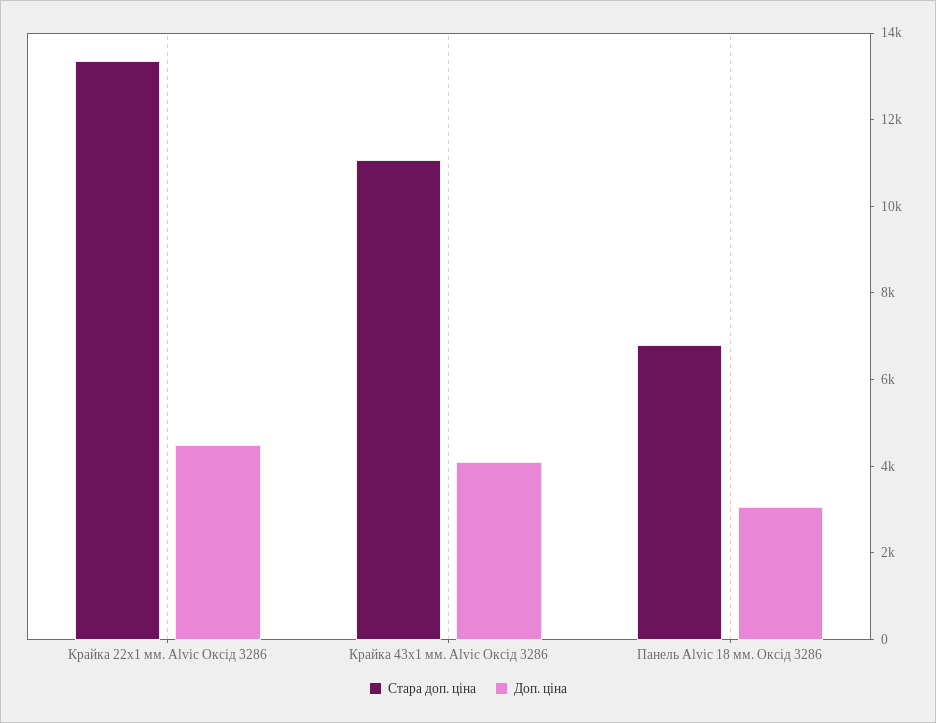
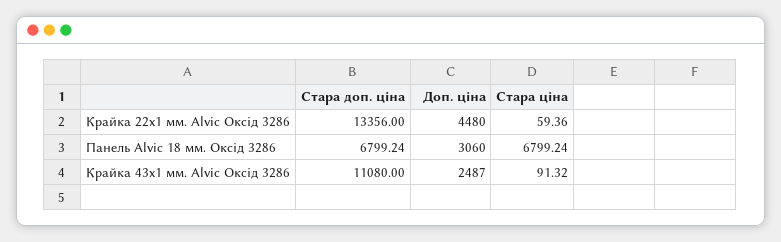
  {
    "Стара доп. ціна": {
      "Крайка 22x1 мм. Alvic Оксід 3286": 13356,
      "Крайка 43x1 мм. Alvic Оксід 3286": 11080,
      "Панель Alvic 18 мм. Оксід 3286": 6799.24
    },
    "Доп. ціна": {
      "Крайка 22x1 мм. Alvic Оксід 3286": 4480,
-     "Крайка 43x1 мм. Alvic Оксід 3286": 4000,
+     "Крайка 43x1 мм. Alvic Оксід 3286": 2487,
      "Панель Alvic 18 мм. Оксід 3286": 3060
-   }
+   },
+   "Стара ціна": {
+     "Крайка 22x1 мм. Alvic Оксід 3286": 59.36,
+     "Панель Alvic 18 мм. Оксід 3286": 6799.24,
+     "Крайка 43x1 мм. Alvic Оксід 3286": 91.32
+   }
  }

